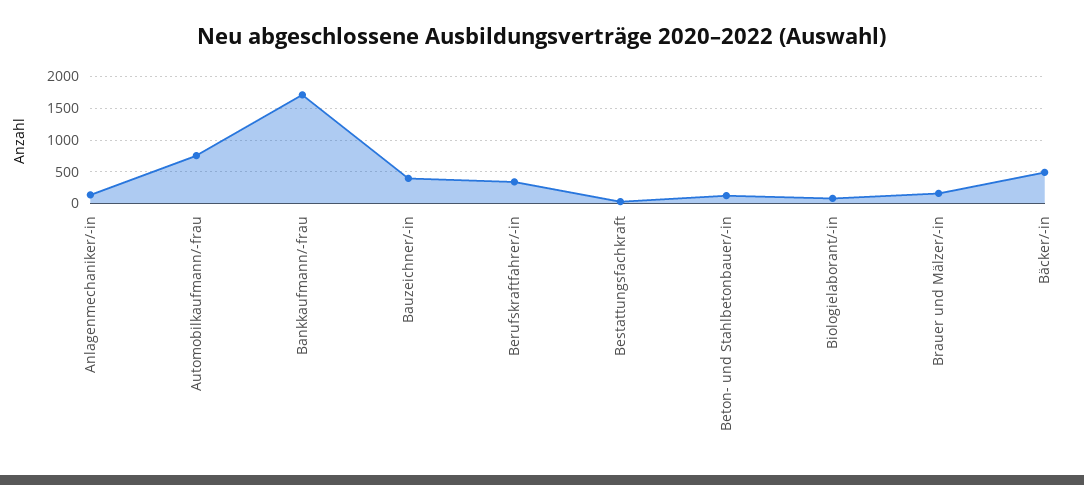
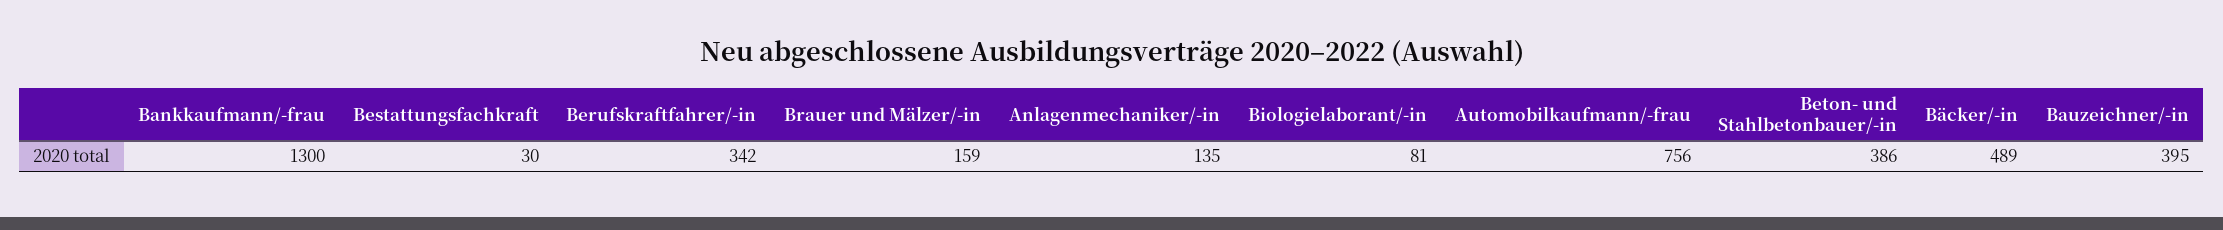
  {
    "Anlagenmechaniker/-in": 135,
    "Automobilkaufmann/-frau": 756,
-   "Bankkaufmann/-frau": 1700,
+   "Bankkaufmann/-frau": 1300,
    "Bauzeichner/-in": 395,
    "Berufskraftfahrer/-in": 342,
    "Bestattungsfachkraft": 30,
-   "Beton- und Stahlbetonbauer/-in": 100,
+   "Beton- und Stahlbetonbauer/-in": 386,
    "Biologielaborant/-in": 81,
    "Brauer und Mälzer/-in": 159,
    "Bäcker/-in": 489
  }

